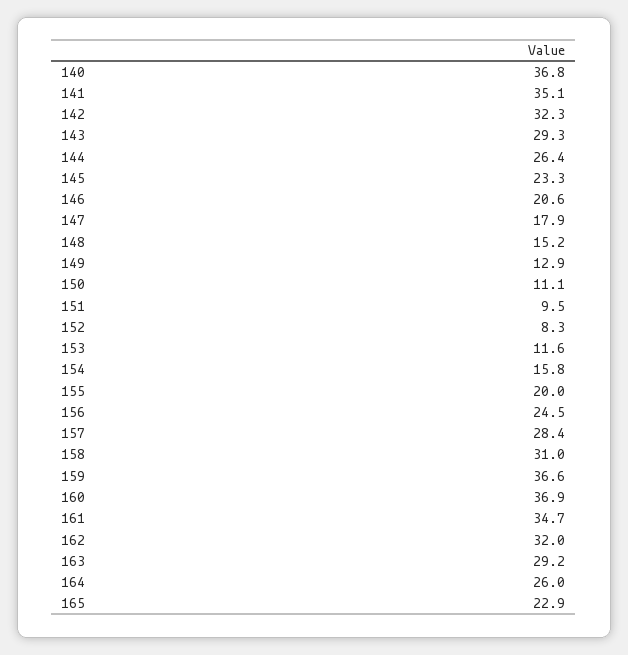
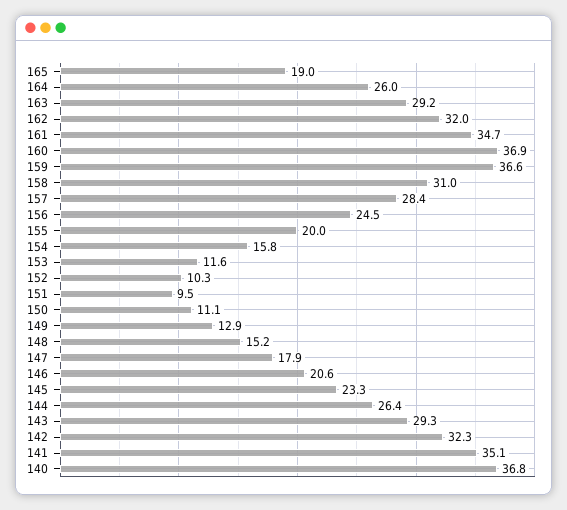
  {
    "140": 36.8,
    "141": 35.1,
    "142": 32.3,
    "143": 29.3,
    "144": 26.4,
    "145": 23.3,
    "146": 20.6,
    "147": 17.9,
    "148": 15.2,
    "149": 12.9,
    "150": 11.1,
    "151": 9.5,
-   "152": 8.3,
+   "152": 10.3,
    "153": 11.6,
    "154": 15.8,
    "155": 20,
    "156": 24.5,
    "157": 28.4,
    "158": 31,
    "159": 36.6,
    "160": 36.9,
    "161": 34.7,
    "162": 32,
    "163": 29.2,
    "164": 26,
-   "165": 22.9
+   "165": 19
  }

